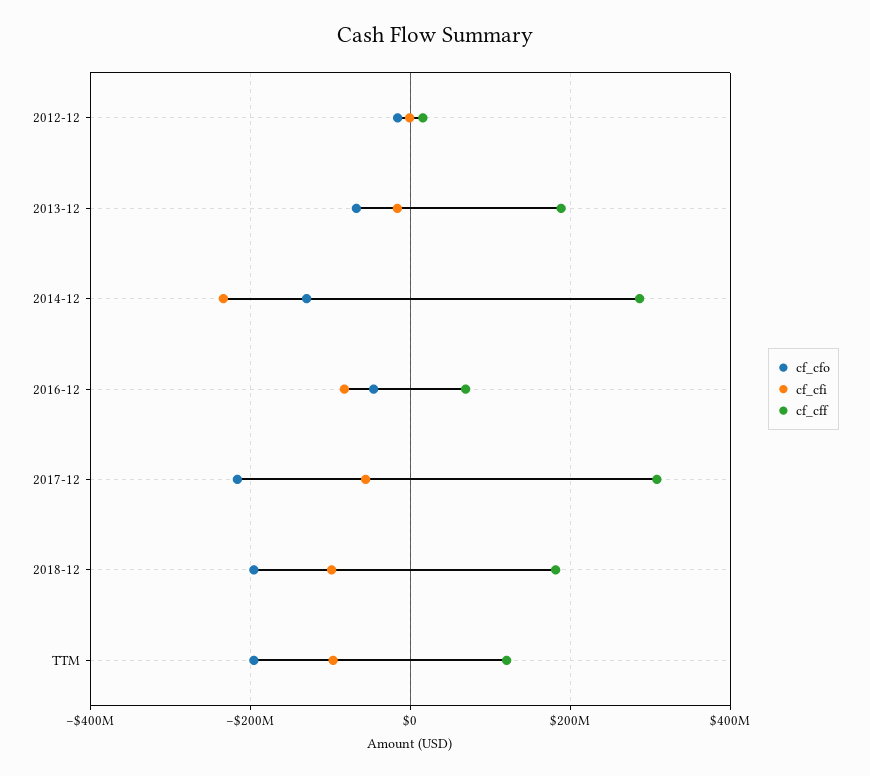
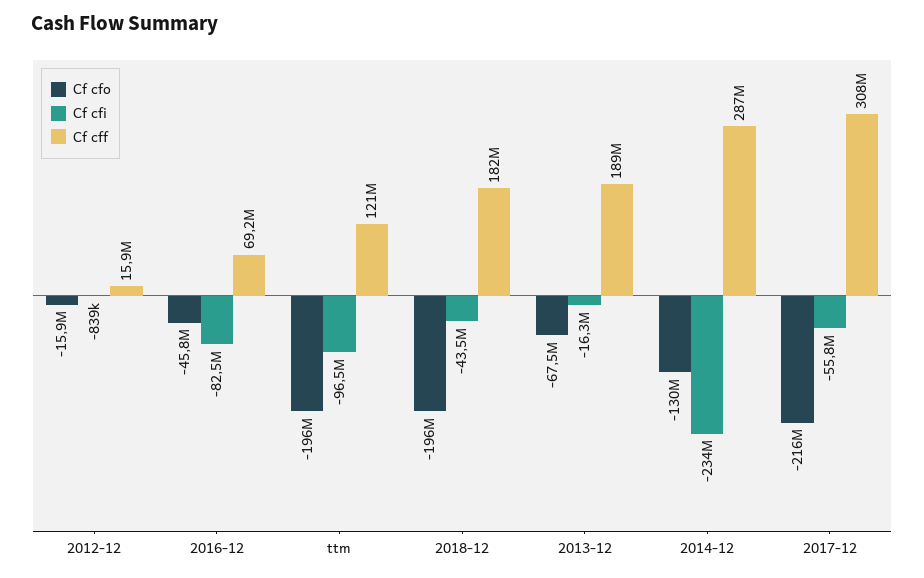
  {
    "cf_cfo": {
      "2012-12": -15900000,
      "2013-12": -67500000,
      "2014-12": -130000000,
      "2016-12": -45800000,
      "2017-12": -216000000,
      "2018-12": -196000000,
      "TTM": -196000000
    },
    "cf_cfi": {
      "2012-12": -839000,
      "2013-12": -16300000,
      "2014-12": -234000000,
      "2016-12": -82500000,
      "2017-12": -55800000,
-     "2018-12": -100000000,
+     "2018-12": -43500000,
      "TTM": -96500000
    },
    "cf_cff": {
      "2012-12": 15900000,
      "2013-12": 189000000,
      "2014-12": 287000000,
      "2016-12": 69200000,
      "2017-12": 308000000,
      "2018-12": 182000000,
      "TTM": 121000000
    }
  }

